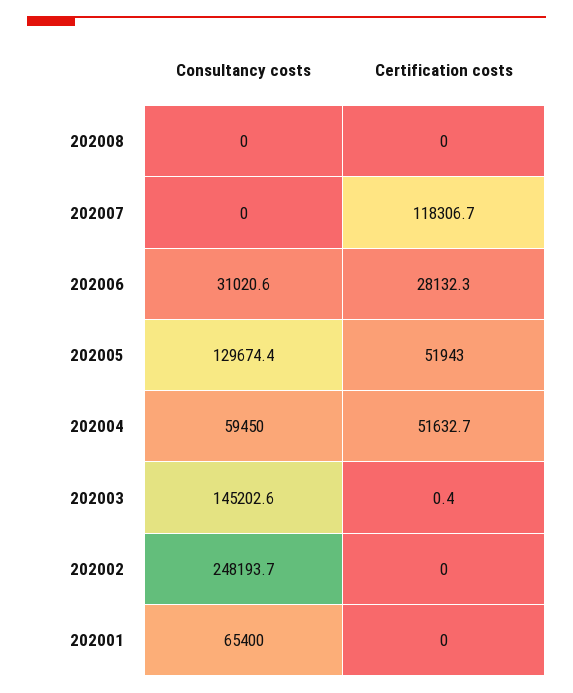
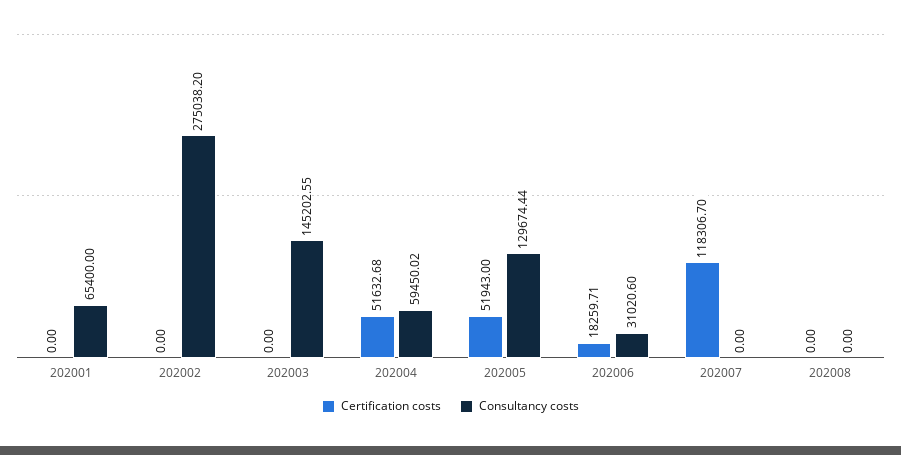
  {
    "Consultancy costs": {
      "202008": 0,
      "202007": 0,
      "202006": 31020.6,
      "202005": 129674.44,
      "202004": 59450.02,
      "202003": 145202.55,
-     "202002": 248193.7,
+     "202002": 275038.2,
      "202001": 65400
    },
    "Certification costs": {
      "202008": 0,
      "202007": 118306.7,
-     "202006": 28132.3,
+     "202006": 18259.71,
      "202005": 51943,
      "202004": 51632.68,
-     "202003": 0.4,
+     "202003": 0,
      "202002": 0,
      "202001": 0
    }
  }

